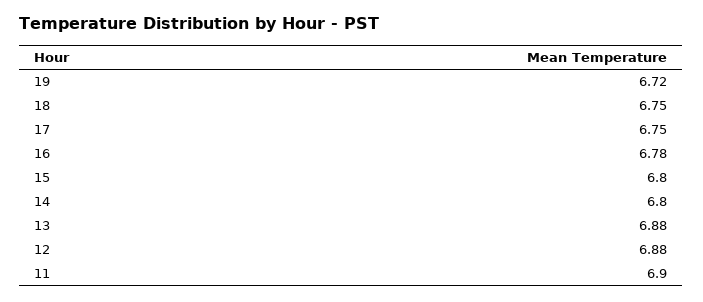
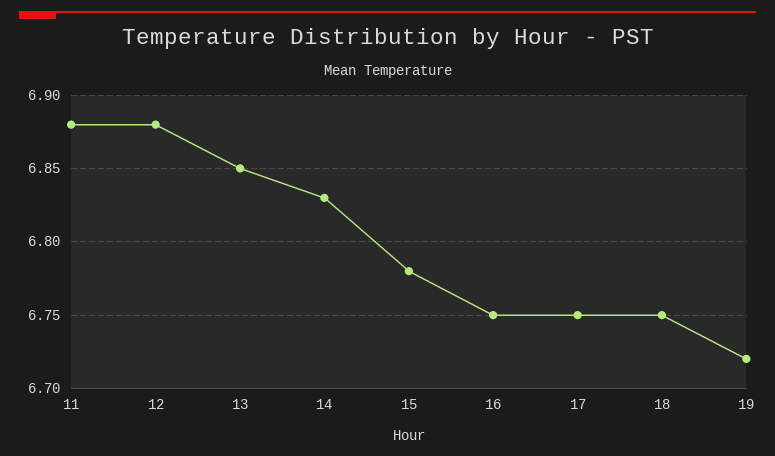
  {
    "19": 6.72,
    "18": 6.75,
    "17": 6.75,
-   "16": 6.78,
+   "16": 6.75,
-   "15": 6.8,
+   "15": 6.78,
-   "14": 6.8,
+   "14": 6.83,
-   "13": 6.88,
+   "13": 6.85,
    "12": 6.88,
-   "11": 6.9
+   "11": 6.88
  }

